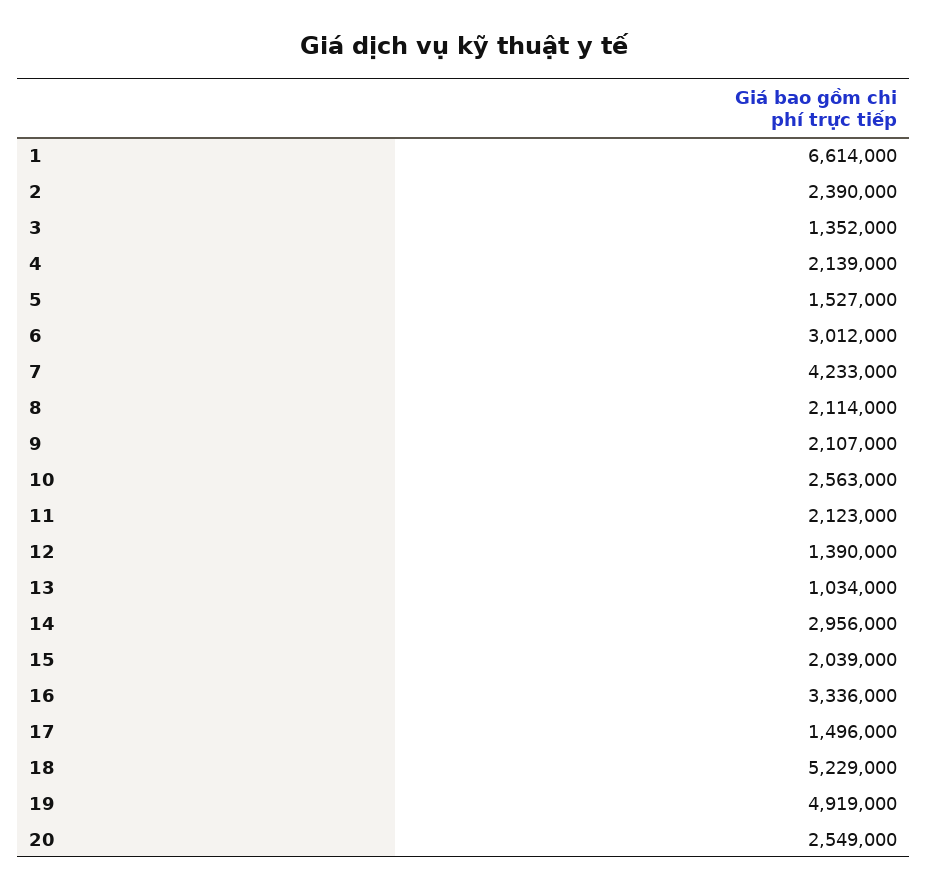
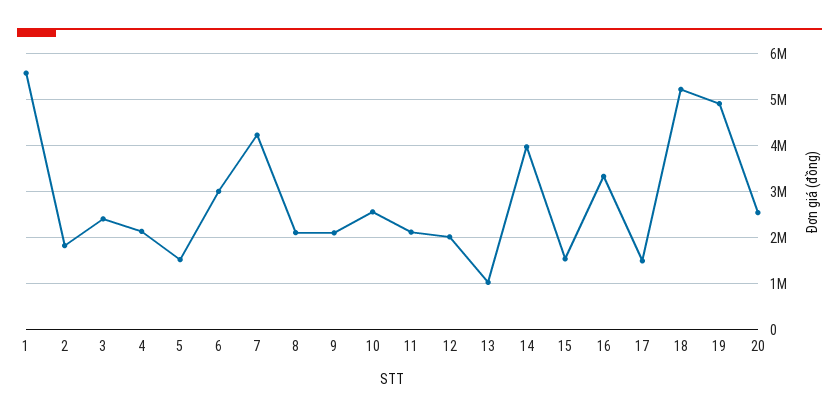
  {
-   "1": 6614000,
+   "1": 5600000,
-   "2": 2390000,
+   "2": 1800000,
-   "3": 1352000,
+   "3": 2400000,
    "4": 2139000,
    "5": 1527000,
    "6": 3012000,
    "7": 4233000,
    "8": 2114000,
    "9": 2107000,
    "10": 2563000,
    "11": 2123000,
-   "12": 1390000,
+   "12": 2000000,
    "13": 1034000,
-   "14": 2956000,
+   "14": 4000000,
-   "15": 2039000,
+   "15": 1600000,
    "16": 3336000,
    "17": 1496000,
    "18": 5229000,
    "19": 4919000,
    "20": 2549000
  }

